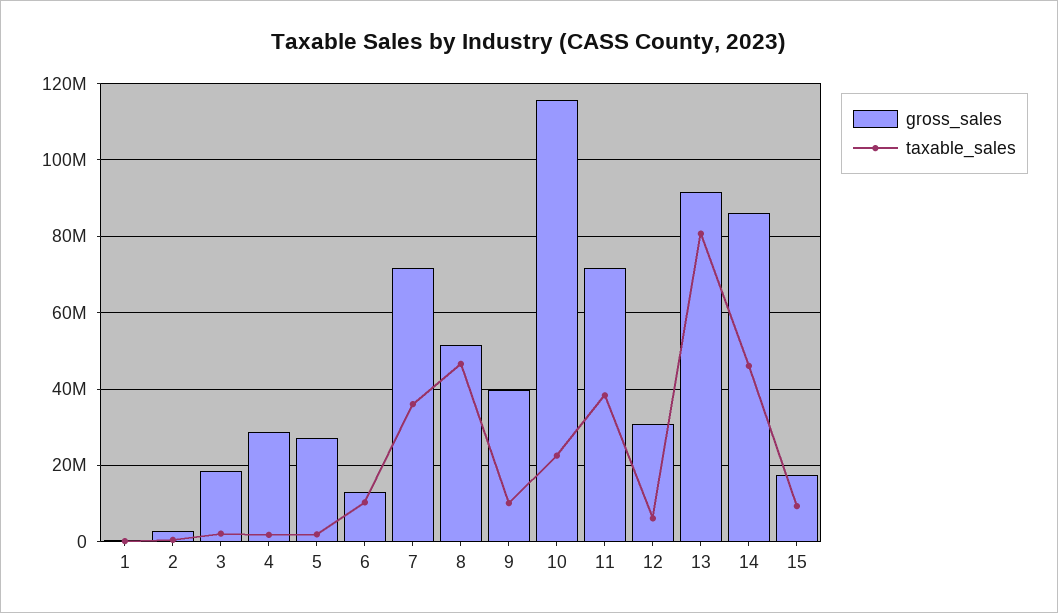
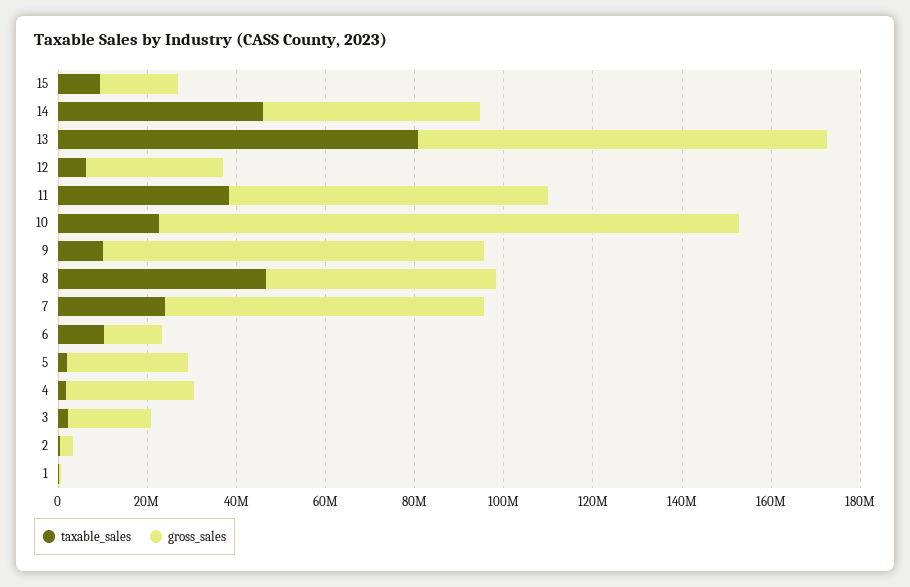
  {
    "gross_sales": {
      "1": 0,
      "2": 2000000,
      "3": 18000000,
      "4": 28000000,
      "5": 28000000,
      "6": 14000000,
      "7": 72000000,
      "8": 52000000,
-     "9": 40000000,
+     "9": 85000000,
-     "10": 116000000,
+     "10": 130000000,
      "11": 72000000,
      "12": 30000000,
      "13": 92000000,
-     "14": 86000000,
+     "14": 50000000,
      "15": 18000000
    },
    "taxable_sales": {
      "1": 0,
      "2": 0,
      "3": 2000000,
      "4": 2000000,
      "5": 2000000,
      "6": 10000000,
-     "7": 36000000,
+     "7": 25000000,
      "8": 46000000,
      "9": 10000000,
      "10": 22000000,
      "11": 38000000,
      "12": 6000000,
      "13": 80000000,
      "14": 46000000,
      "15": 10000000
    }
  }

